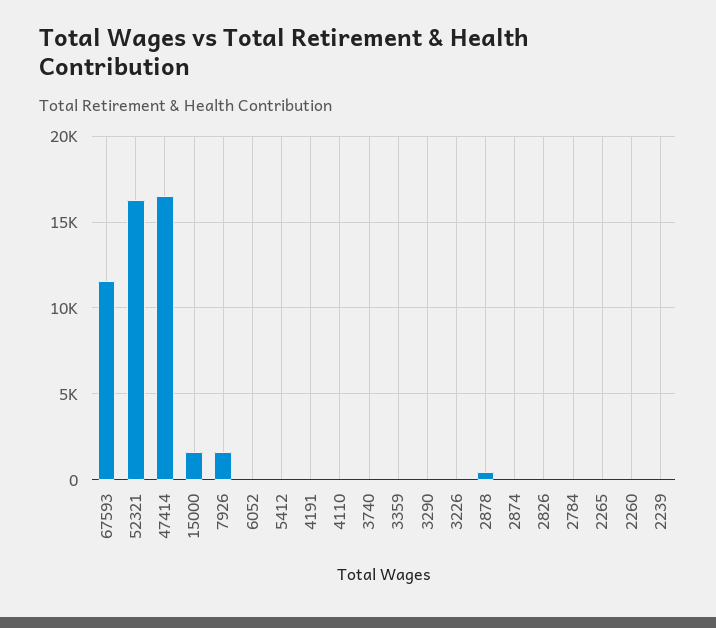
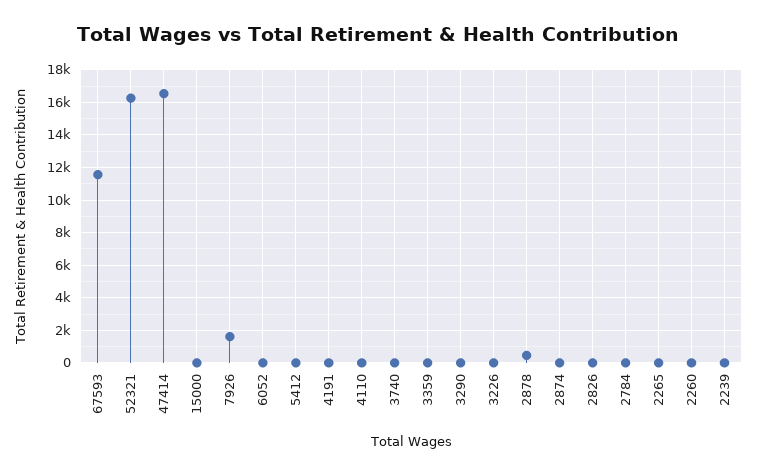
  {
    "67593": 11500,
    "52321": 16500,
    "47414": 16500,
-   "15000": 1500,
+   "15000": 0,
    "7926": 1500,
    "6052": 0,
    "5412": 0,
    "4191": 0,
    "4110": 0,
    "3740": 0,
    "3359": 0,
    "3290": 0,
    "3226": 0,
    "2878": 500,
    "2874": 0,
    "2826": 0,
    "2784": 0,
    "2265": 0,
    "2260": 0,
    "2239": 0
  }

